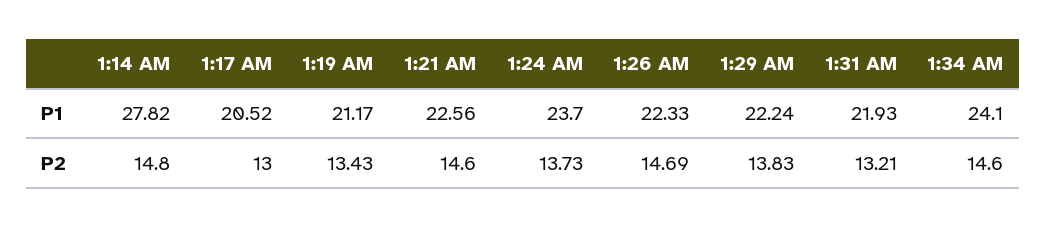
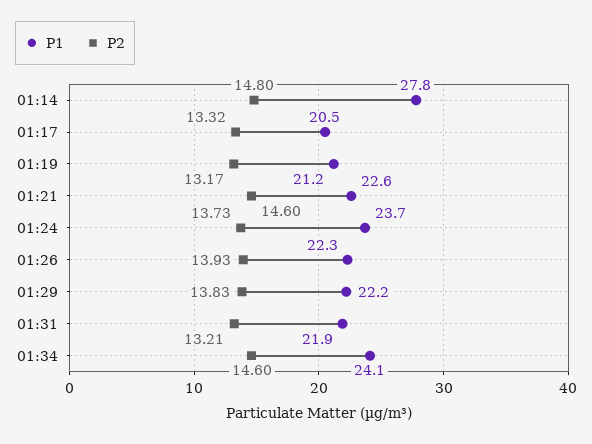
  {
    "P1": {
      "1:14 AM": 27.82,
      "1:17 AM": 20.52,
      "1:19 AM": 21.17,
      "1:21 AM": 22.56,
      "1:24 AM": 23.7,
      "1:26 AM": 22.33,
      "1:29 AM": 22.24,
      "1:31 AM": 21.93,
      "1:34 AM": 24.1
    },
    "P2": {
      "1:14 AM": 14.8,
-     "1:17 AM": 13,
+     "1:17 AM": 13.32,
-     "1:19 AM": 13.43,
+     "1:19 AM": 13.17,
      "1:21 AM": 14.6,
      "1:24 AM": 13.73,
-     "1:26 AM": 14.69,
+     "1:26 AM": 13.93,
      "1:29 AM": 13.83,
      "1:31 AM": 13.21,
      "1:34 AM": 14.6
    }
  }

